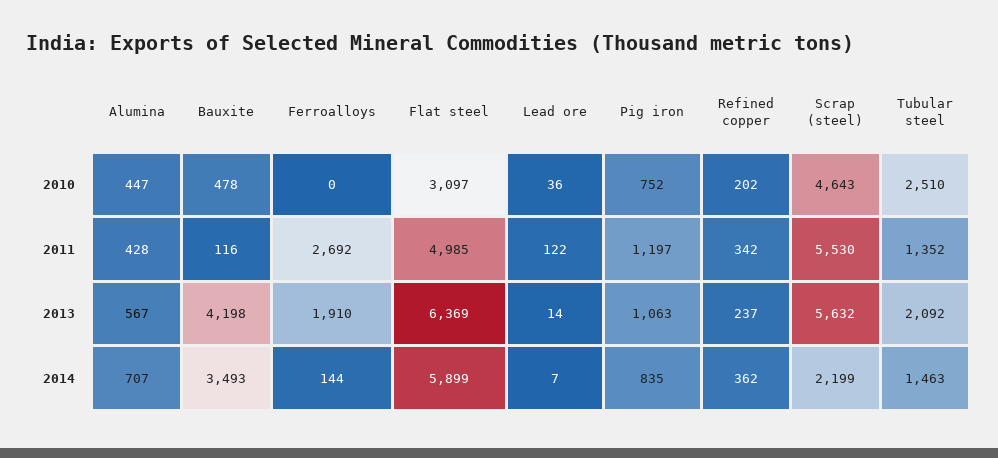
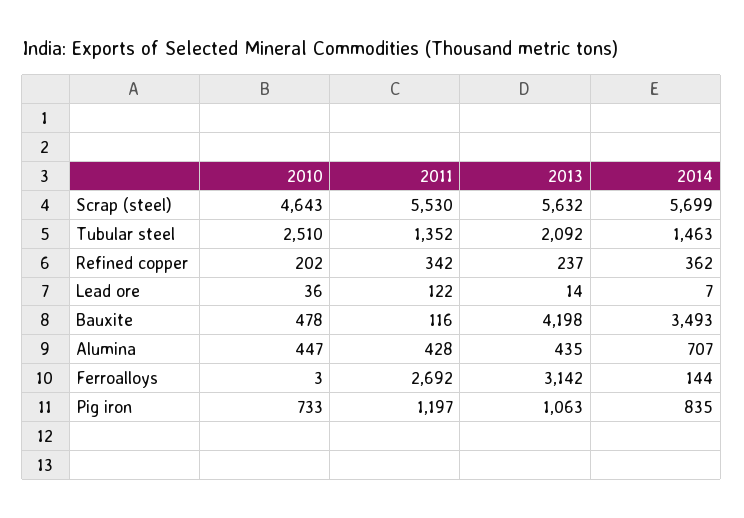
  {
    "Alumina": {
      "2010": 447,
      "2011": 428,
-     "2013": 567,
+     "2013": 435,
      "2014": 707
    },
    "Bauxite": {
      "2010": 478,
      "2011": 116,
      "2013": 4198,
      "2014": 3493
    },
    "Ferroalloys": {
-     "2010": 0,
+     "2010": 3,
      "2011": 2692,
-     "2013": 1910,
+     "2013": 3142,
      "2014": 144
    },
-   "Flat steel": {
-     "2010": 3097,
-     "2011": 4985,
-     "2013": 6369,
-     "2014": 5899
-   },
    "Lead ore": {
      "2010": 36,
      "2011": 122,
      "2013": 14,
      "2014": 7
    },
    "Pig iron": {
-     "2010": 752,
+     "2010": 733,
      "2011": 1197,
      "2013": 1063,
      "2014": 835
    },
    "Refined copper": {
      "2010": 202,
      "2011": 342,
      "2013": 237,
      "2014": 362
    },
    "Scrap (steel)": {
      "2010": 4643,
      "2011": 5530,
      "2013": 5632,
-     "2014": 2199
+     "2014": 5699
    },
    "Tubular steel": {
      "2010": 2510,
      "2011": 1352,
      "2013": 2092,
      "2014": 1463
    }
  }

